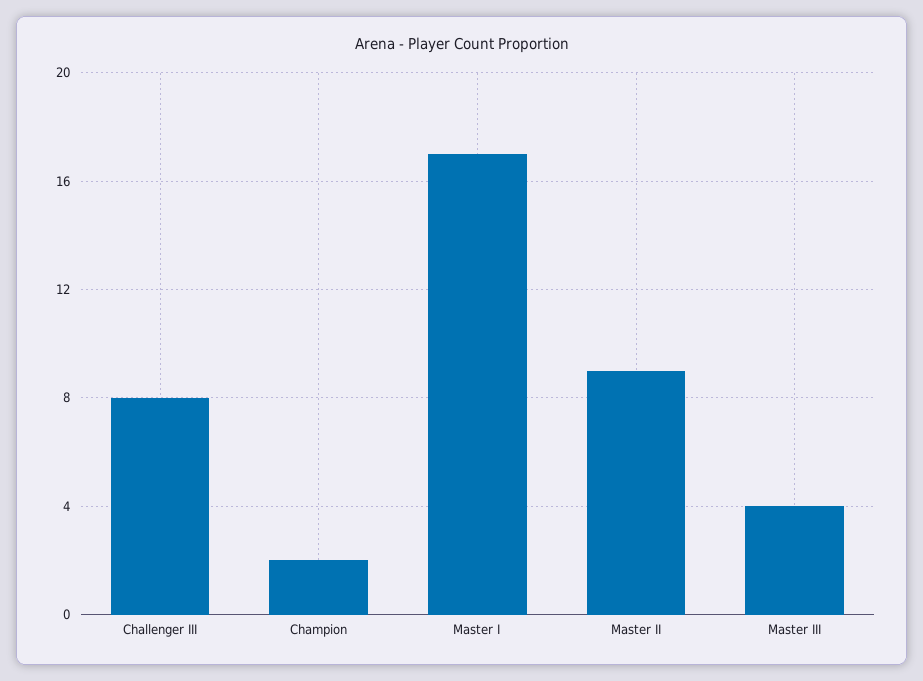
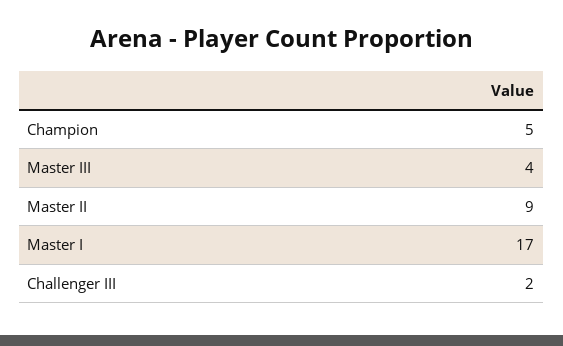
  {
-   "Challenger III": 8,
+   "Challenger III": 2,
-   "Champion": 2,
+   "Champion": 5,
    "Master I": 17,
    "Master II": 9,
    "Master III": 4
  }

